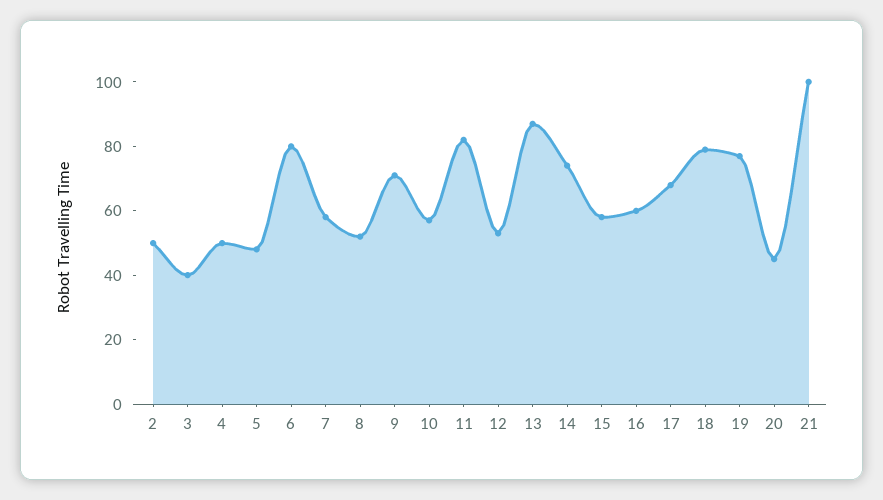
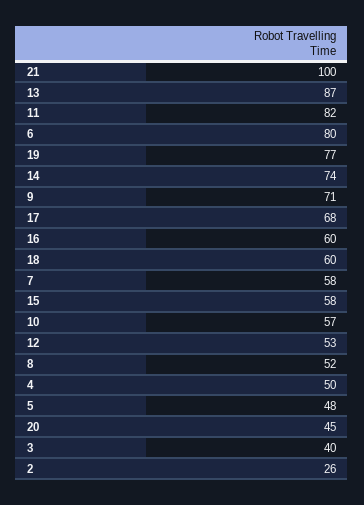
  {
-   "2": 50,
+   "2": 26,
    "3": 40,
    "4": 50,
    "5": 48,
    "6": 80,
    "7": 58,
    "8": 52,
    "9": 71,
    "10": 57,
    "11": 82,
    "12": 53,
    "13": 87,
    "14": 74,
    "15": 58,
    "16": 60,
    "17": 68,
-   "18": 80,
+   "18": 60,
    "19": 77,
    "20": 45,
    "21": 100
  }

